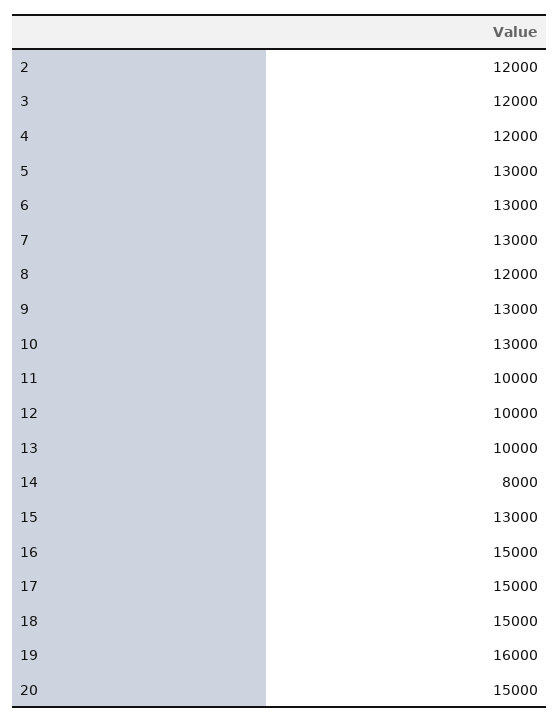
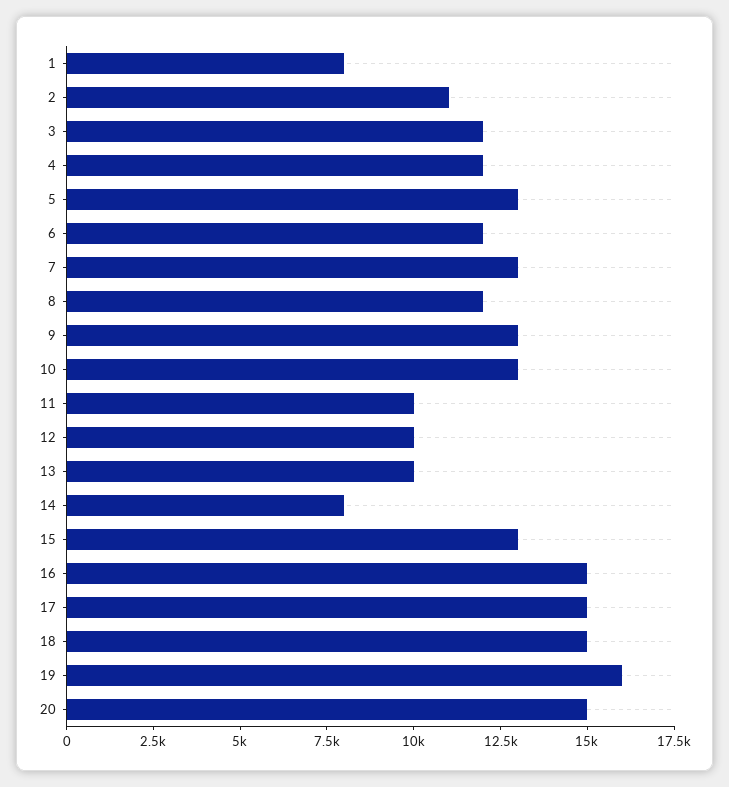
  {
-   "2": 12000,
+   "2": 11000,
    "3": 12000,
    "4": 12000,
    "5": 13000,
-   "6": 13000,
+   "6": 12000,
    "7": 13000,
    "8": 12000,
    "9": 13000,
    "10": 13000,
    "11": 10000,
    "12": 10000,
    "13": 10000,
    "14": 8000,
    "15": 13000,
    "16": 15000,
    "17": 15000,
    "18": 15000,
    "19": 16000,
-   "20": 15000
+   "20": 15000,
+   "1": 8000
  }

